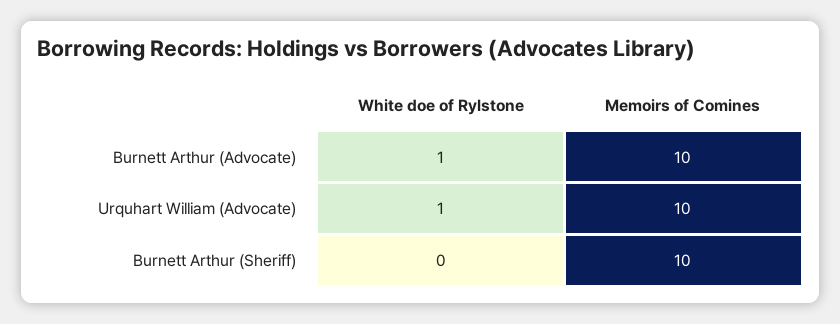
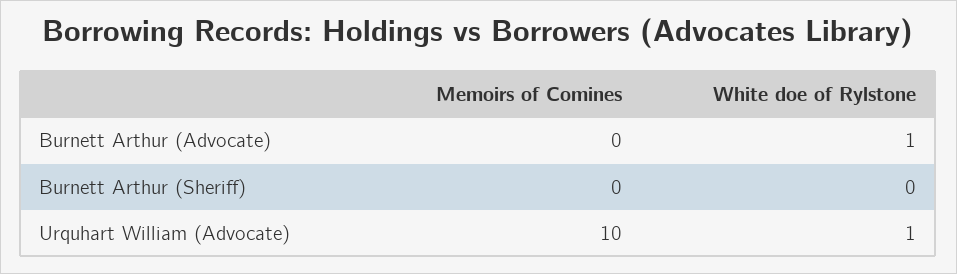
  {
    "White doe of Rylstone": {
      "Burnett Arthur (Advocate)": 1,
      "Urquhart William (Advocate)": 1,
      "Burnett Arthur (Sheriff)": 0
    },
    "Memoirs of Comines": {
-     "Burnett Arthur (Advocate)": 10,
+     "Burnett Arthur (Advocate)": 0,
      "Urquhart William (Advocate)": 10,
-     "Burnett Arthur (Sheriff)": 10
+     "Burnett Arthur (Sheriff)": 0
    }
  }

